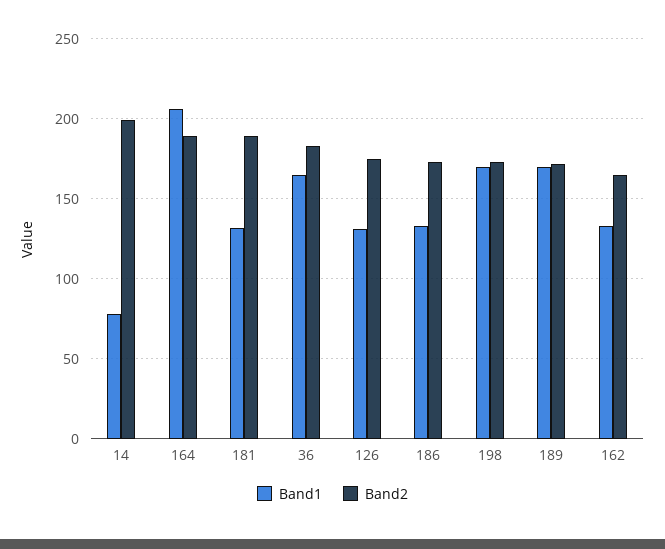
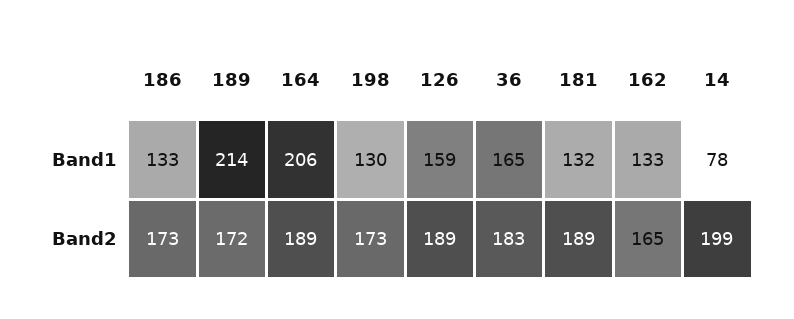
  {
    "Band1": {
      "14": 78,
      "164": 206,
      "181": 132,
      "36": 165,
-     "126": 130,
+     "126": 159,
      "186": 133,
-     "198": 170,
+     "198": 130,
-     "189": 170,
+     "189": 214,
      "162": 133
    },
    "Band2": {
      "14": 199,
      "164": 189,
      "181": 189,
      "36": 183,
-     "126": 175,
+     "126": 189,
      "186": 173,
      "198": 173,
      "189": 172,
      "162": 165
    }
  }

